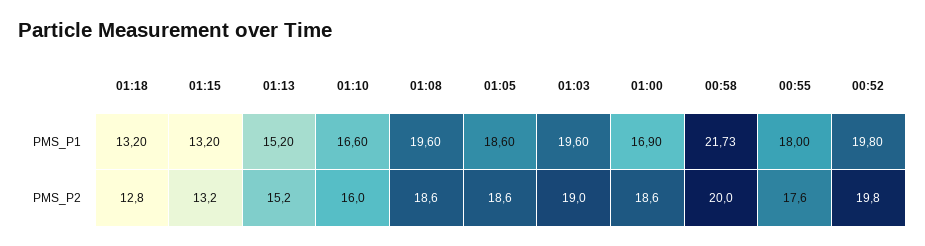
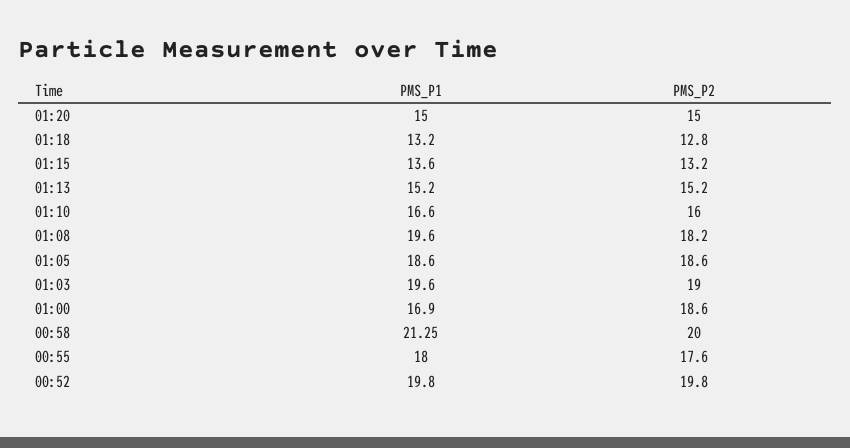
  {
    "01:18": {
      "PMS_P1": 13.2,
      "PMS_P2": 12.8
    },
    "01:15": {
-     "PMS_P1": 13.2,
+     "PMS_P1": 13.6,
      "PMS_P2": 13.2
    },
    "01:13": {
      "PMS_P1": 15.2,
      "PMS_P2": 15.2
    },
    "01:10": {
      "PMS_P1": 16.6,
      "PMS_P2": 16
    },
    "01:08": {
      "PMS_P1": 19.6,
-     "PMS_P2": 18.6
+     "PMS_P2": 18.2
    },
    "01:05": {
      "PMS_P1": 18.6,
      "PMS_P2": 18.6
    },
    "01:03": {
      "PMS_P1": 19.6,
      "PMS_P2": 19
    },
    "01:00": {
      "PMS_P1": 16.9,
      "PMS_P2": 18.6
    },
    "00:58": {
-     "PMS_P1": 21.73,
+     "PMS_P1": 21.25,
      "PMS_P2": 20
    },
    "00:55": {
      "PMS_P1": 18,
      "PMS_P2": 17.6
    },
    "00:52": {
      "PMS_P1": 19.8,
      "PMS_P2": 19.8
-   }
+   },
+   "01:20": {
+     "PMS_P1": 15,
+     "PMS_P2": 15
+   }
  }

